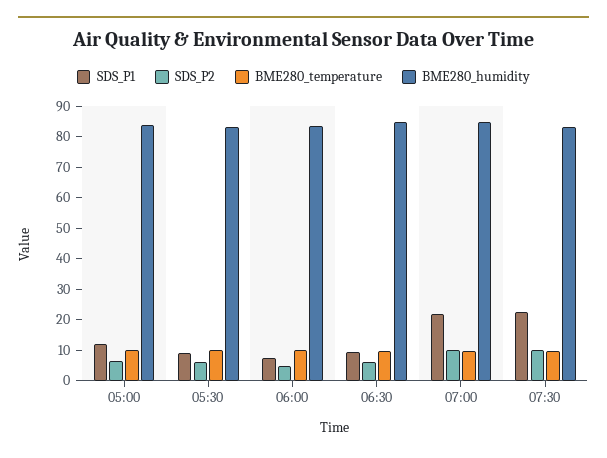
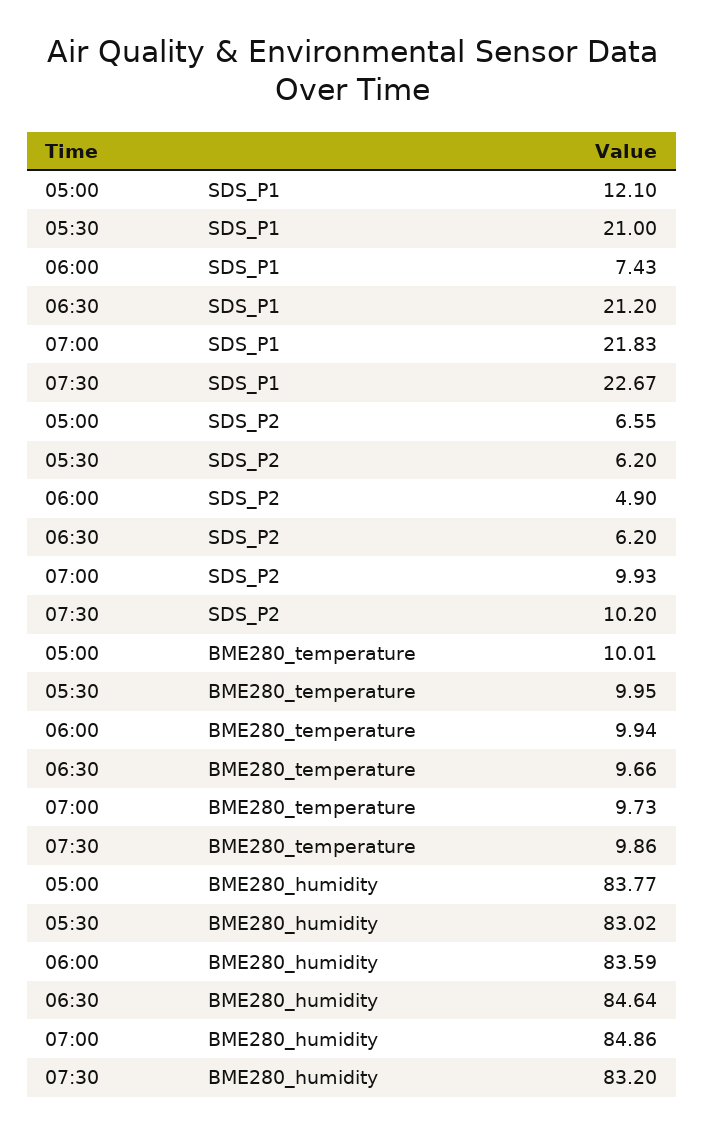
  {
    "SDS_P1": {
      "05:00": 12.1,
-     "05:30": 10,
+     "05:30": 21,
      "06:00": 7.43,
-     "06:30": 10,
+     "06:30": 21.2,
      "07:00": 21.83,
      "07:30": 22.67
    },
    "SDS_P2": {
      "05:00": 6.55,
      "05:30": 6.2,
      "06:00": 4.9,
      "06:30": 6.2,
      "07:00": 9.93,
      "07:30": 10.2
    },
    "BME280_temperature": {
      "05:00": 10.01,
      "05:30": 9.95,
      "06:00": 9.94,
      "06:30": 9.66,
      "07:00": 9.73,
      "07:30": 9.86
    },
    "BME280_humidity": {
      "05:00": 83.77,
      "05:30": 83.02,
      "06:00": 83.59,
      "06:30": 84.64,
      "07:00": 84.86,
      "07:30": 83.2
    }
  }

